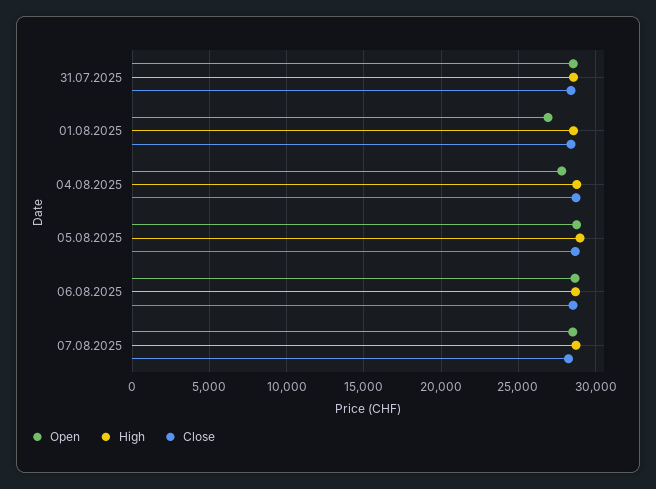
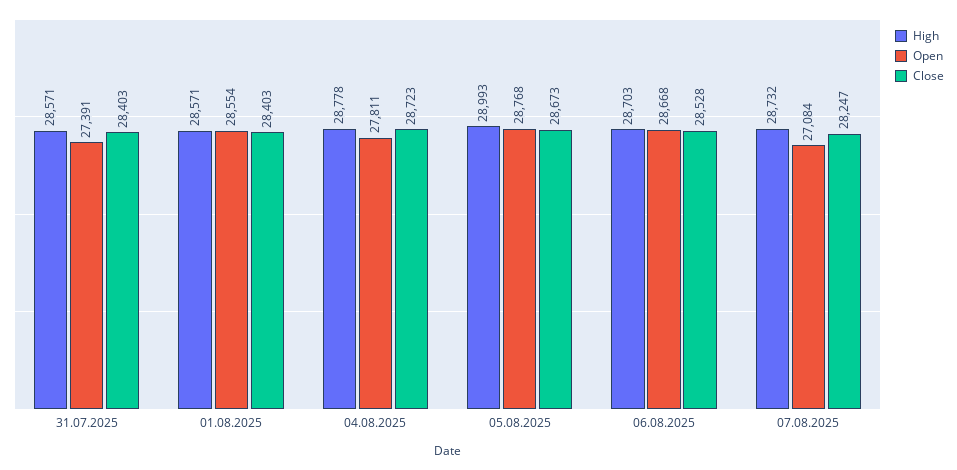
  {
    "Open": {
-     "31.07.2025": 28500,
+     "31.07.2025": 27391,
-     "01.08.2025": 27000,
+     "01.08.2025": 28554,
      "04.08.2025": 27811,
      "05.08.2025": 28768,
      "06.08.2025": 28668,
-     "07.08.2025": 28500
+     "07.08.2025": 27084
    },
    "High": {
      "31.07.2025": 28571,
      "01.08.2025": 28571,
      "04.08.2025": 28778,
      "05.08.2025": 28993,
      "06.08.2025": 28703,
      "07.08.2025": 28732
    },
    "Close": {
      "31.07.2025": 28403,
      "01.08.2025": 28403,
      "04.08.2025": 28723,
      "05.08.2025": 28673,
      "06.08.2025": 28528,
      "07.08.2025": 28247
    }
  }

